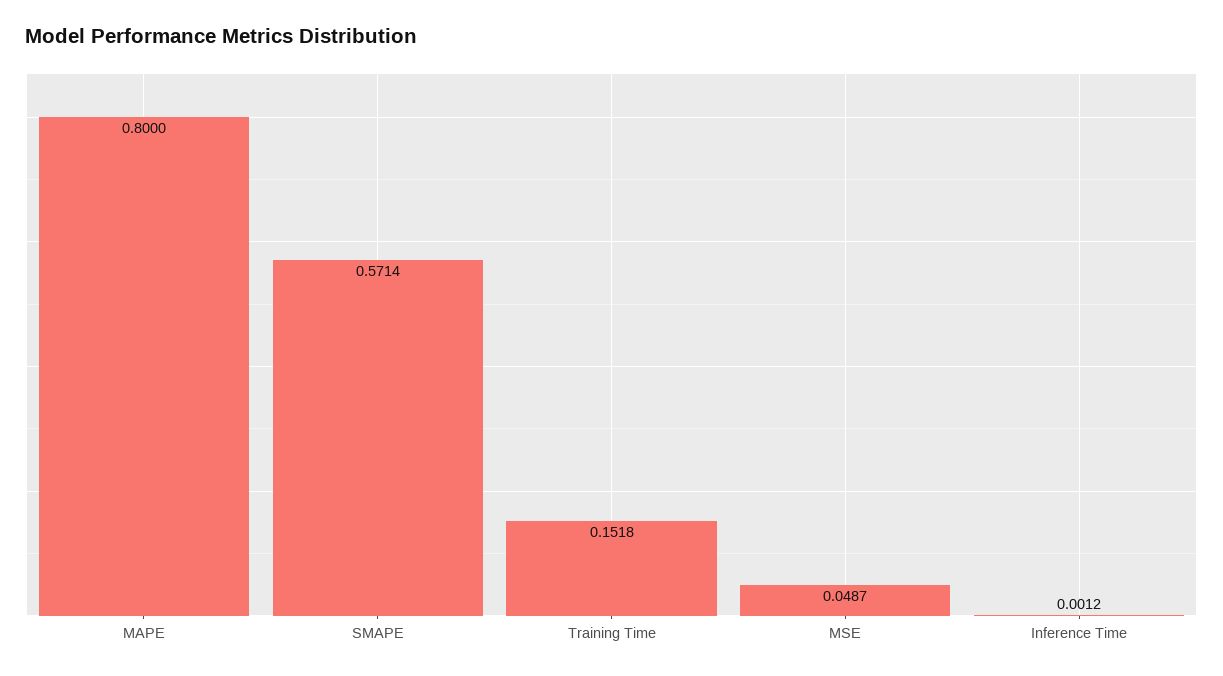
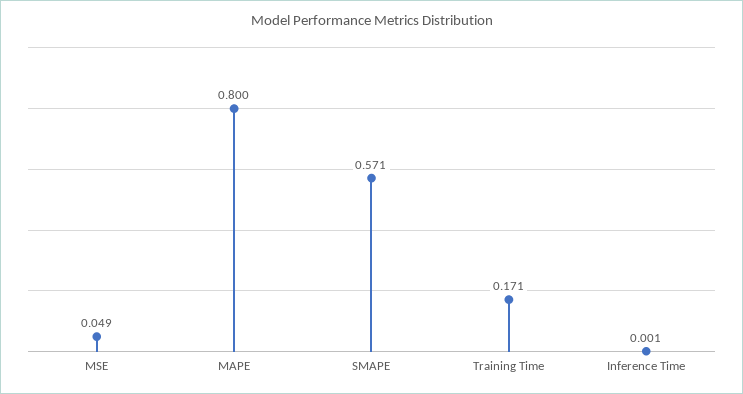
  {
    "MAPE": 0.8,
    "SMAPE": 0.5714,
-   "Training Time": 0.1518,
+   "Training Time": 0.171,
    "MSE": 0.0487,
    "Inference Time": 0.0012
  }

